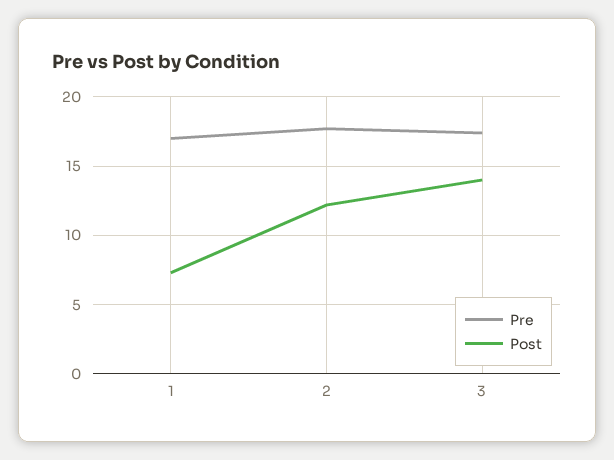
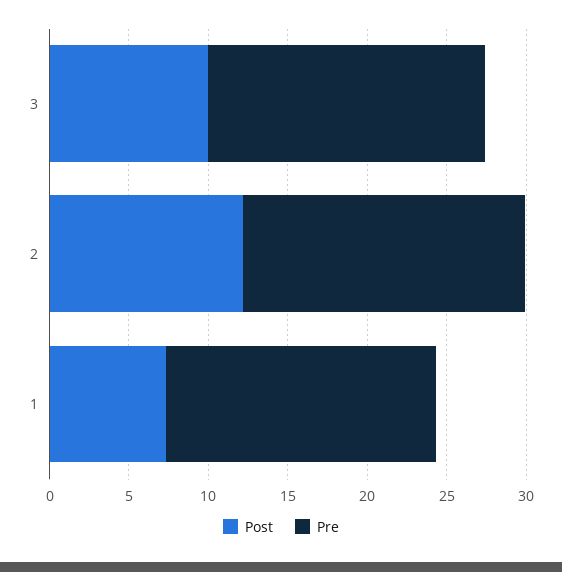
  {
    "Pre": {
      "1": 17,
      "2": 17.5,
      "3": 17.5
    },
    "Post": {
      "1": 7.5,
      "2": 12,
-     "3": 14
+     "3": 10
    }
  }

